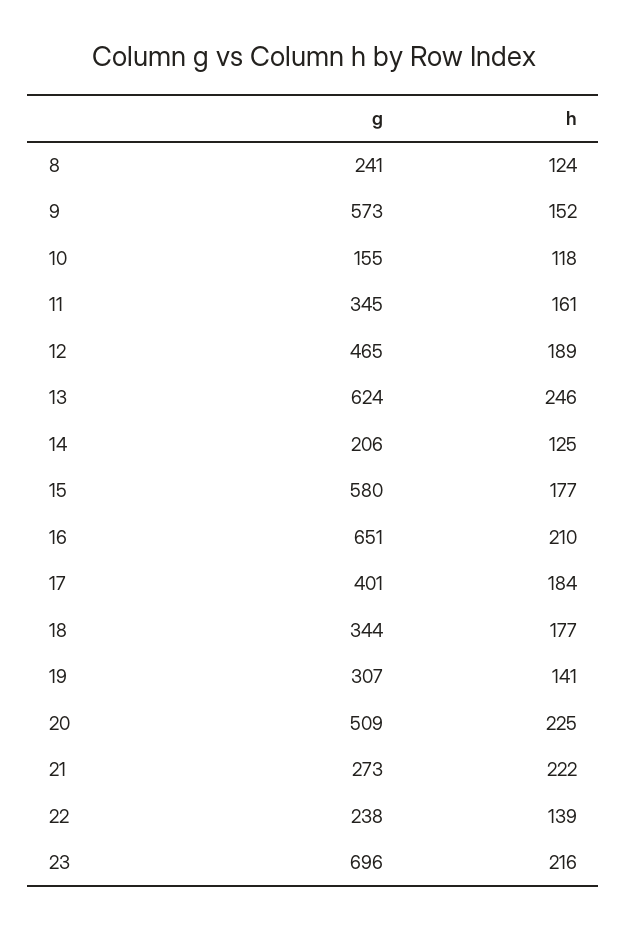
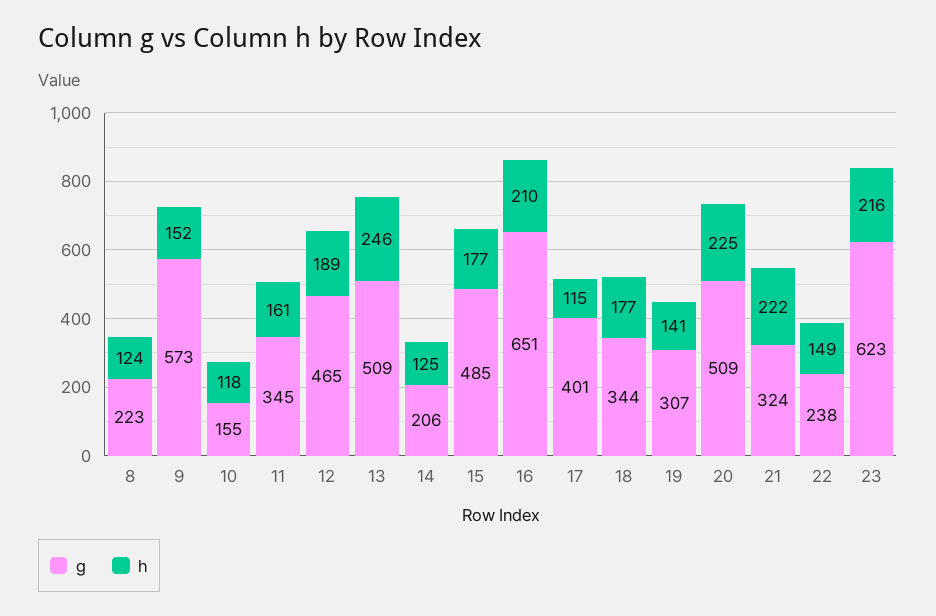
  {
    "g": {
-     "8": 241,
+     "8": 223,
      "9": 573,
      "10": 155,
      "11": 345,
      "12": 465,
-     "13": 624,
+     "13": 509,
      "14": 206,
-     "15": 580,
+     "15": 485,
      "16": 651,
      "17": 401,
      "18": 344,
      "19": 307,
      "20": 509,
-     "21": 273,
+     "21": 324,
      "22": 238,
-     "23": 696
+     "23": 623
    },
    "h": {
      "8": 124,
      "9": 152,
      "10": 118,
      "11": 161,
      "12": 189,
      "13": 246,
      "14": 125,
      "15": 177,
      "16": 210,
-     "17": 184,
+     "17": 115,
      "18": 177,
      "19": 141,
      "20": 225,
      "21": 222,
-     "22": 139,
+     "22": 149,
      "23": 216
    }
  }

